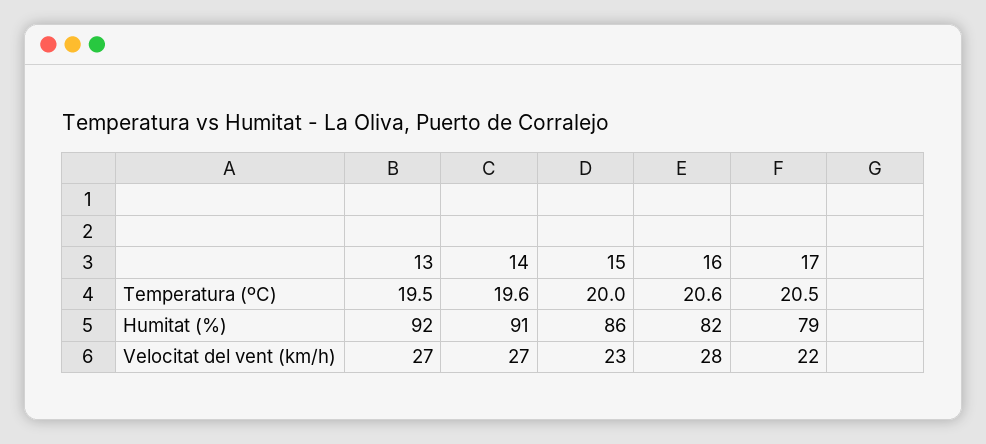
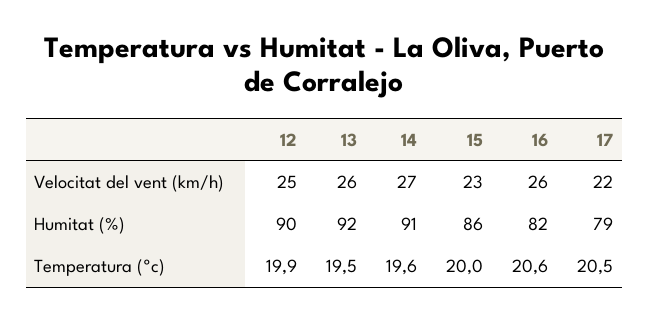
  {
    "13": {
      "Temperatura (ºC)": 19.5,
      "Humitat (%)": 92,
-     "Velocitat del vent (km/h)": 27
+     "Velocitat del vent (km/h)": 26
    },
    "14": {
      "Temperatura (ºC)": 19.6,
      "Humitat (%)": 91,
      "Velocitat del vent (km/h)": 27
    },
    "15": {
      "Temperatura (ºC)": 20,
      "Humitat (%)": 86,
      "Velocitat del vent (km/h)": 23
    },
    "16": {
      "Temperatura (ºC)": 20.6,
      "Humitat (%)": 82,
-     "Velocitat del vent (km/h)": 28
+     "Velocitat del vent (km/h)": 26
    },
    "17": {
      "Temperatura (ºC)": 20.5,
      "Humitat (%)": 79,
      "Velocitat del vent (km/h)": 22
-   }
+   },
+   "12": {
+     "Velocitat del vent (km/h)": 25,
+     "Humitat (%)": 90,
+     "Temperatura (ºC)": 19.9
+   }
  }

